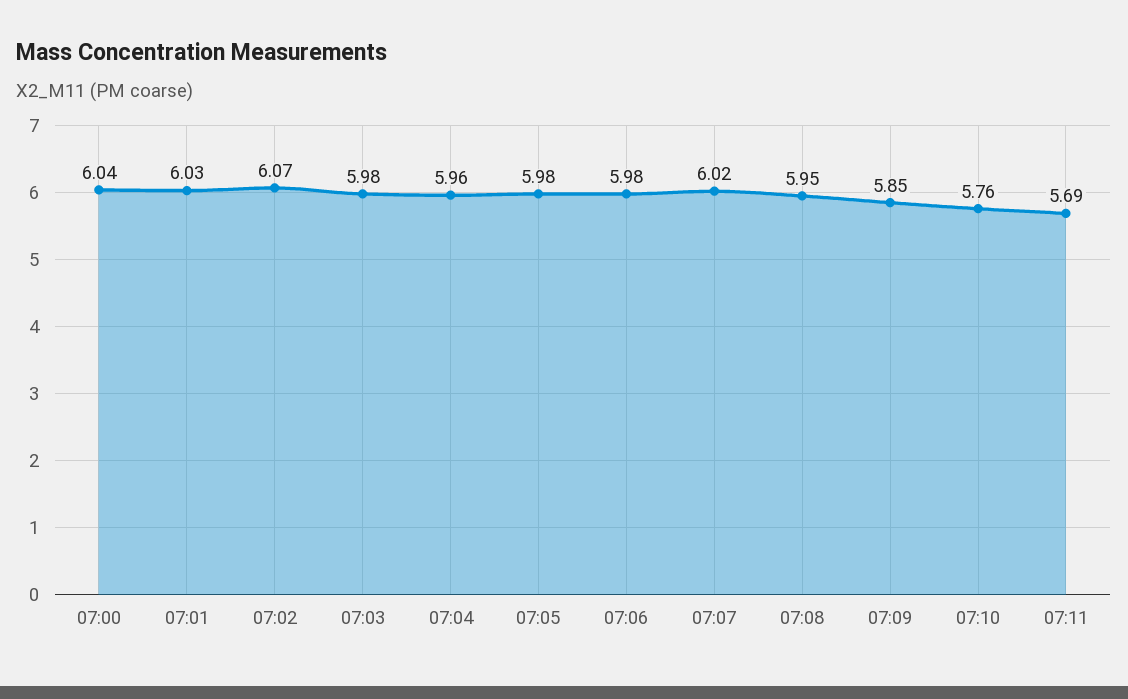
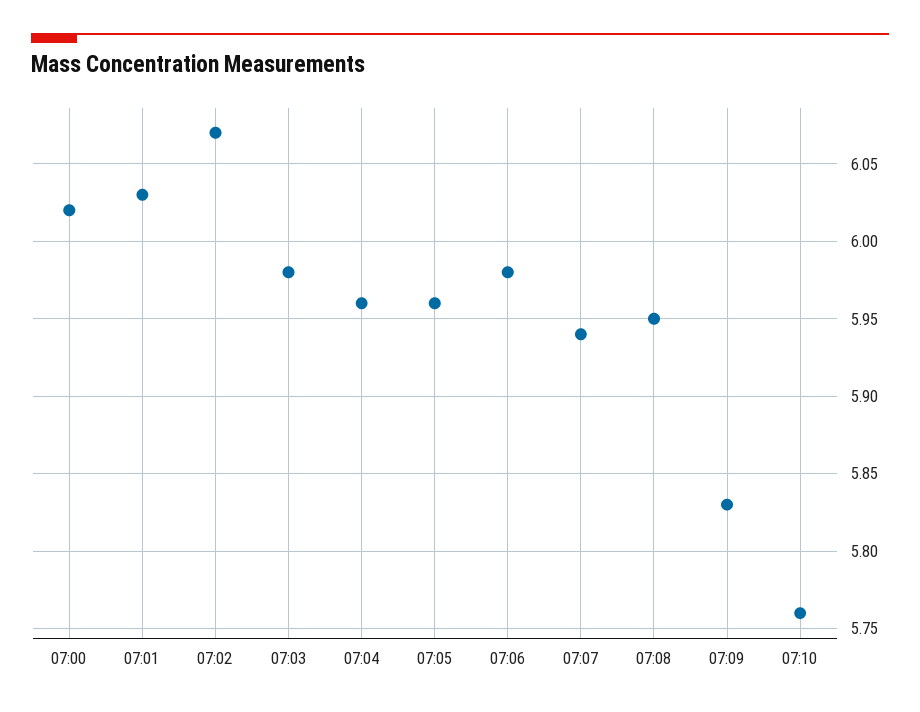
  {
-   "07:00": 6.04,
+   "07:00": 6.02,
    "07:01": 6.03,
    "07:02": 6.07,
    "07:03": 5.98,
    "07:04": 5.96,
-   "07:05": 5.98,
+   "07:05": 5.96,
    "07:06": 5.98,
-   "07:07": 6.02,
+   "07:07": 5.94,
    "07:08": 5.95,
-   "07:09": 5.85,
+   "07:09": 5.83,
-   "07:10": 5.76,
+   "07:10": 5.76
-   "07:11": 5.69
  }

